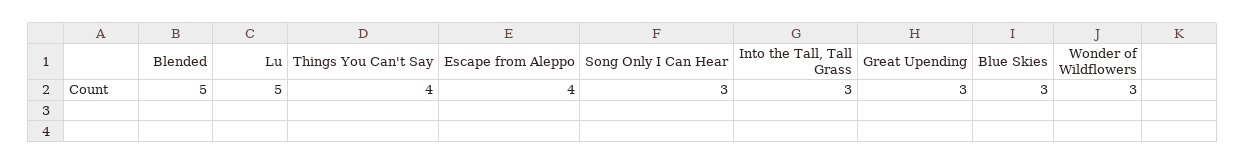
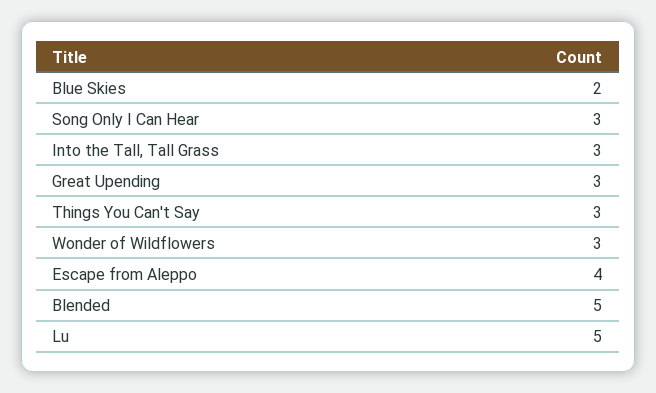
  {
    "Blended": 5,
    "Lu": 5,
-   "Things You Can't Say": 4,
+   "Things You Can't Say": 3,
    "Escape from Aleppo": 4,
    "Song Only I Can Hear": 3,
    "Into the Tall, Tall Grass": 3,
    "Great Upending": 3,
-   "Blue Skies": 3,
+   "Blue Skies": 2,
    "Wonder of Wildflowers": 3
  }

